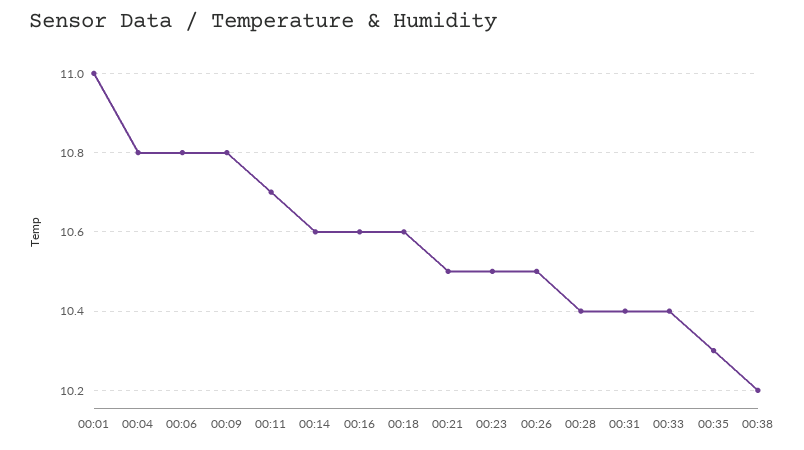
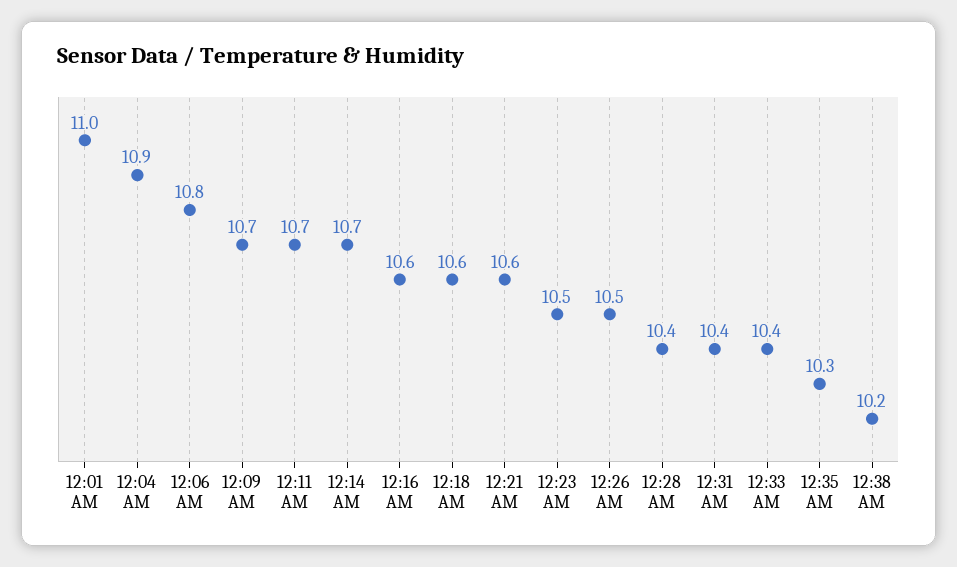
  {
    "00:01": 11,
-   "00:04": 10.8,
+   "00:04": 10.9,
    "00:06": 10.8,
-   "00:09": 10.8,
+   "00:09": 10.7,
    "00:11": 10.7,
-   "00:14": 10.6,
+   "00:14": 10.7,
    "00:16": 10.6,
    "00:18": 10.6,
-   "00:21": 10.5,
+   "00:21": 10.6,
    "00:23": 10.5,
    "00:26": 10.5,
    "00:28": 10.4,
    "00:31": 10.4,
    "00:33": 10.4,
    "00:35": 10.3,
    "00:38": 10.2
  }

